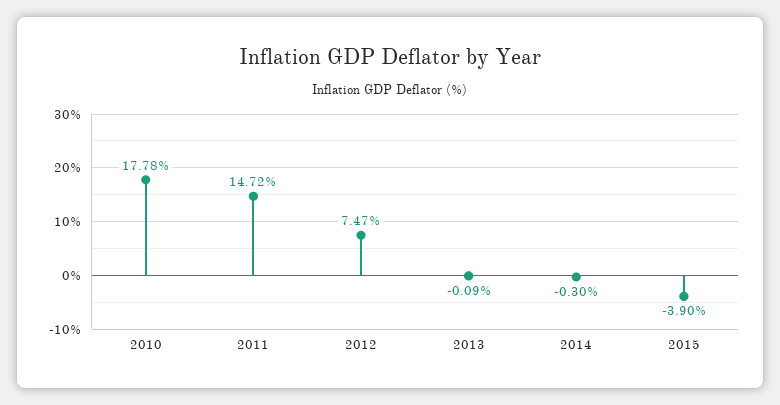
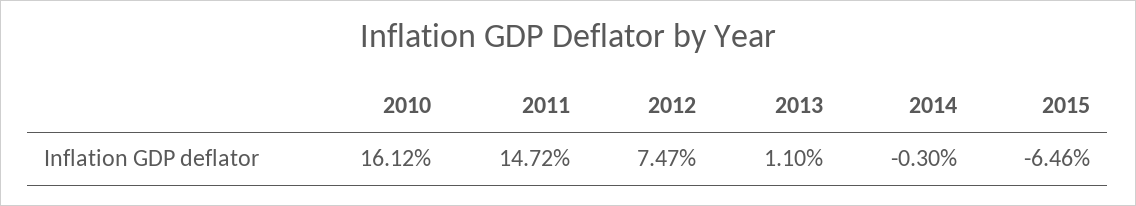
  {
-   "2010": 17.78,
+   "2010": 16.12,
    "2011": 14.72,
    "2012": 7.47,
-   "2013": -0.09,
+   "2013": 1.1,
    "2014": -0.3,
-   "2015": -3.9
+   "2015": -6.46
  }

